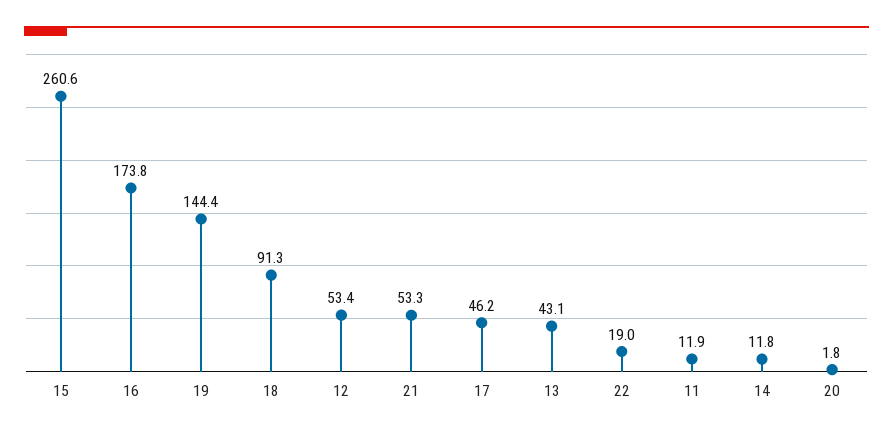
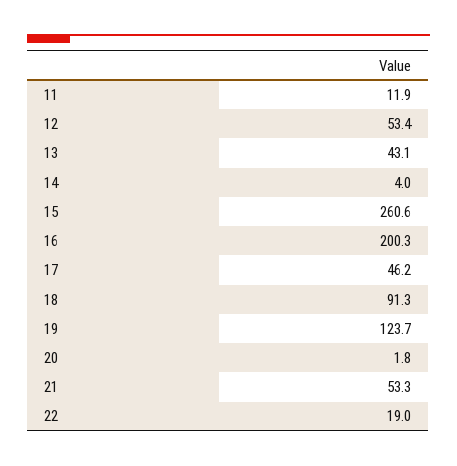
  {
    "15": 260.6,
-   "16": 173.8,
+   "16": 200.3,
-   "19": 144.4,
+   "19": 123.7,
    "18": 91.3,
    "12": 53.4,
    "21": 53.3,
    "17": 46.2,
    "13": 43.1,
    "22": 19,
    "11": 11.9,
-   "14": 11.8,
+   "14": 4,
    "20": 1.8
  }

